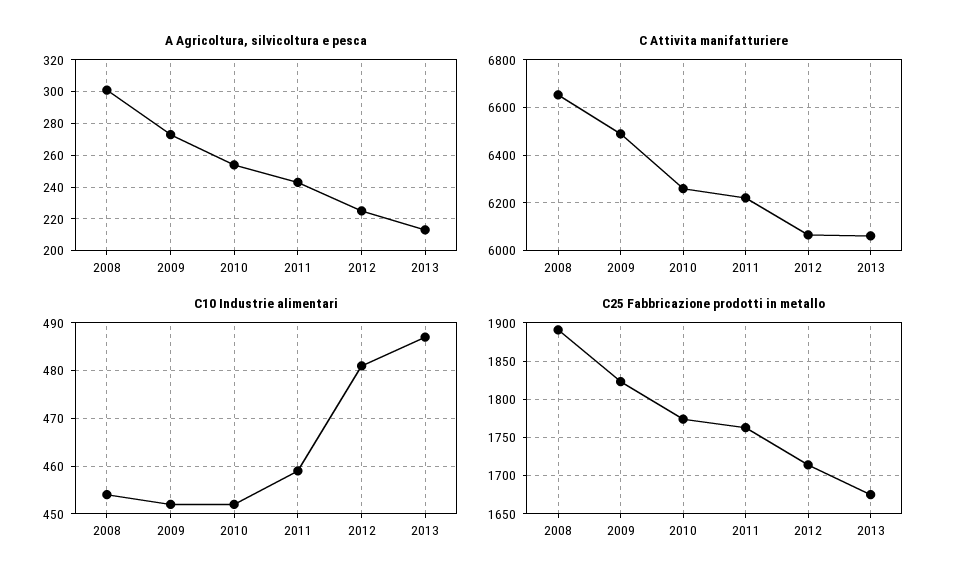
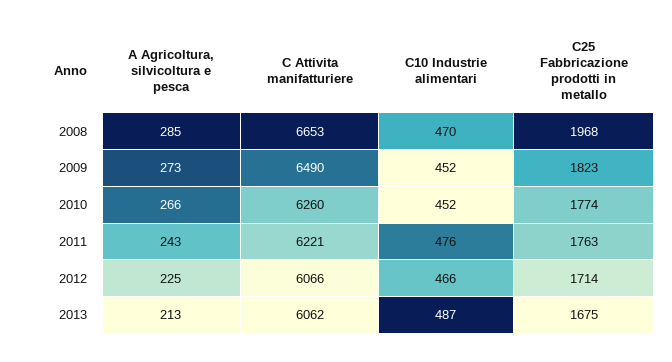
  {
    "A Agricoltura, silvicoltura e pesca": {
-     "2008": 300,
+     "2008": 285,
      "2009": 273,
-     "2010": 255,
+     "2010": 266,
      "2011": 243,
      "2012": 225,
      "2013": 213
    },
    "C Attivita manifatturiere": {
      "2008": 6653,
      "2009": 6490,
      "2010": 6260,
      "2011": 6221,
      "2012": 6066,
      "2013": 6062
    },
    "C10 Industrie alimentari": {
-     "2008": 455,
+     "2008": 470,
      "2009": 452,
      "2010": 452,
-     "2011": 460,
+     "2011": 476,
-     "2012": 480,
+     "2012": 466,
      "2013": 487
    },
    "C25 Fabbricazione prodotti in metallo": {
-     "2008": 1890,
+     "2008": 1968,
      "2009": 1823,
      "2010": 1774,
      "2011": 1763,
      "2012": 1714,
      "2013": 1675
    }
  }

